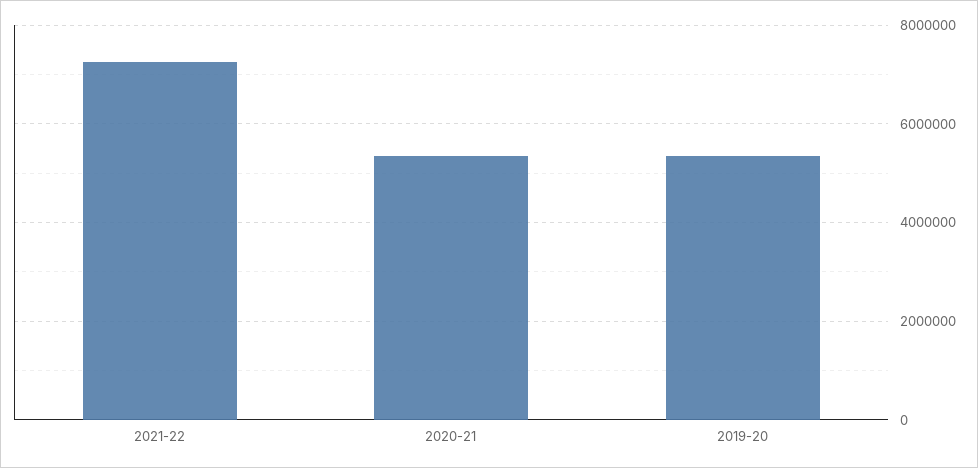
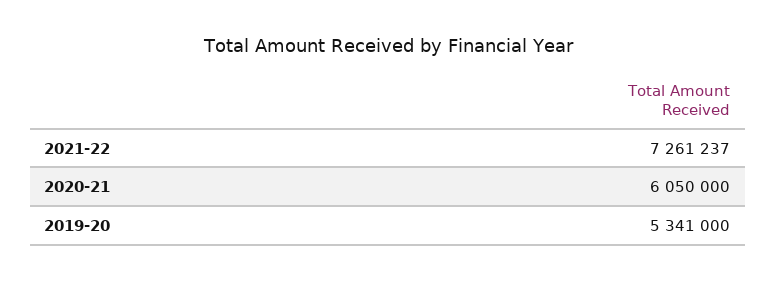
  {
    "2021-22": 7261237,
-   "2020-21": 5400000,
+   "2020-21": 6050000,
    "2019-20": 5341000
  }

